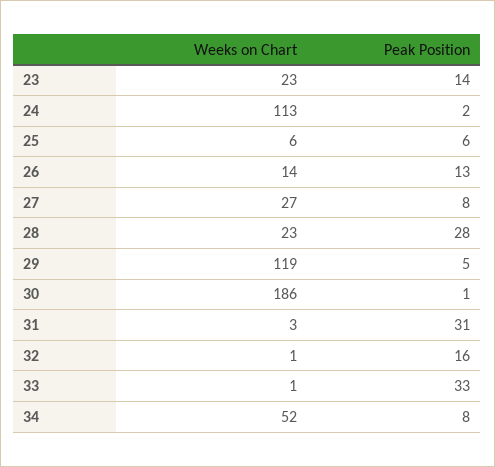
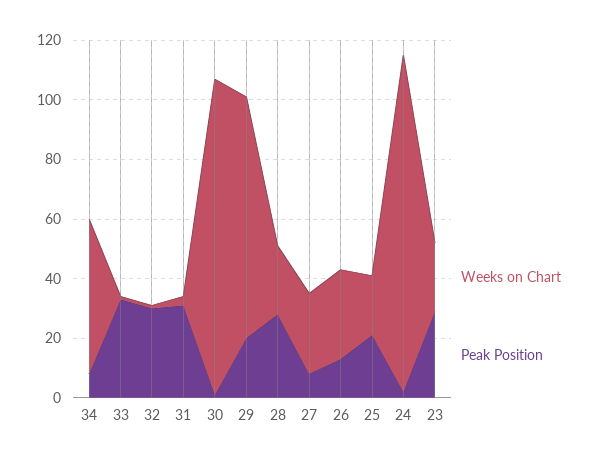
  {
    "Weeks on Chart": {
      "23": 23,
      "24": 113,
-     "25": 6,
+     "25": 20,
-     "26": 14,
+     "26": 30,
      "27": 27,
      "28": 23,
-     "29": 119,
+     "29": 80,
-     "30": 186,
+     "30": 105,
      "31": 3,
      "32": 1,
      "33": 1,
      "34": 52
    },
    "Peak Position": {
-     "23": 14,
+     "23": 30,
      "24": 2,
-     "25": 6,
+     "25": 20,
      "26": 13,
      "27": 8,
      "28": 28,
-     "29": 5,
+     "29": 20,
      "30": 1,
      "31": 31,
-     "32": 16,
+     "32": 30,
      "33": 33,
      "34": 8
    }
  }

